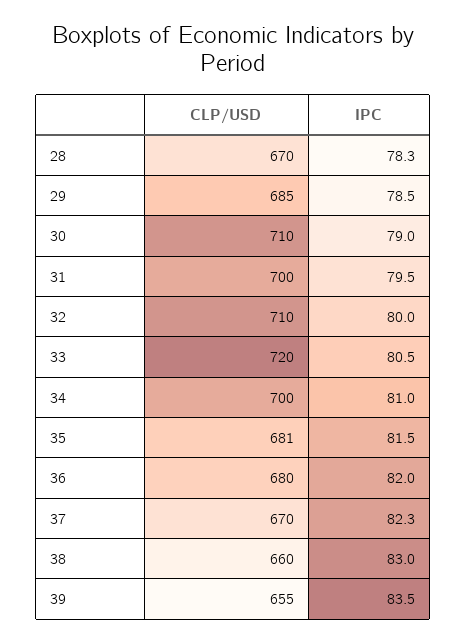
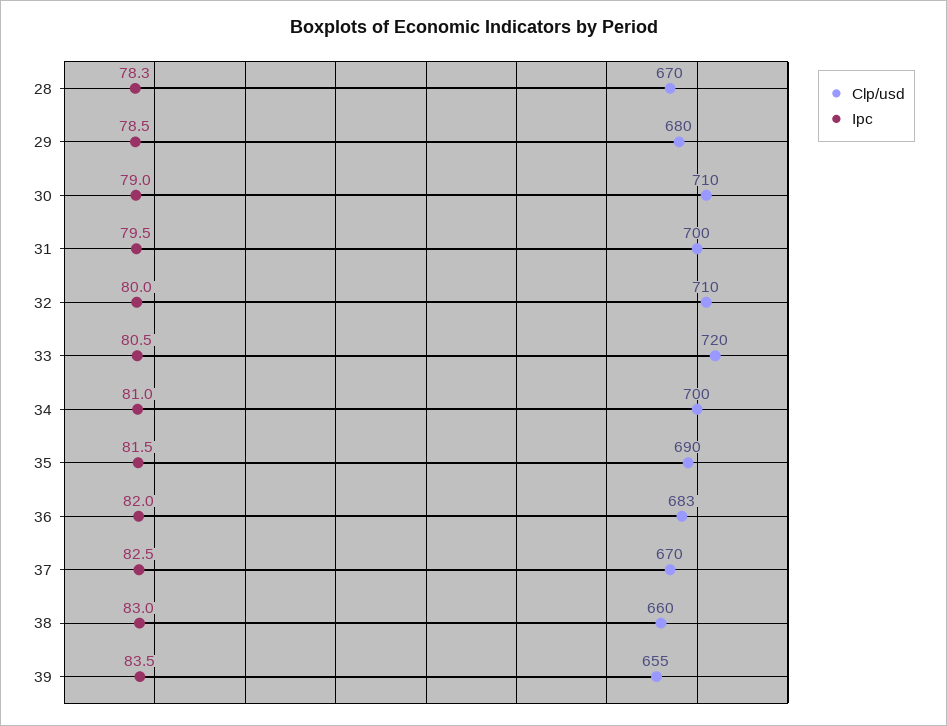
  {
    "CLP/USD": {
      "28": 670,
-     "29": 685,
+     "29": 680,
      "30": 710,
      "31": 700,
      "32": 710,
      "33": 720,
      "34": 700,
-     "35": 681,
+     "35": 690,
-     "36": 680,
+     "36": 683,
      "37": 670,
      "38": 660,
      "39": 655
    },
    "IPC": {
      "28": 78.3,
      "29": 78.5,
      "30": 79,
      "31": 79.5,
      "32": 80,
      "33": 80.5,
      "34": 81,
      "35": 81.5,
      "36": 82,
-     "37": 82.3,
+     "37": 82.5,
      "38": 83,
      "39": 83.5
    }
  }

